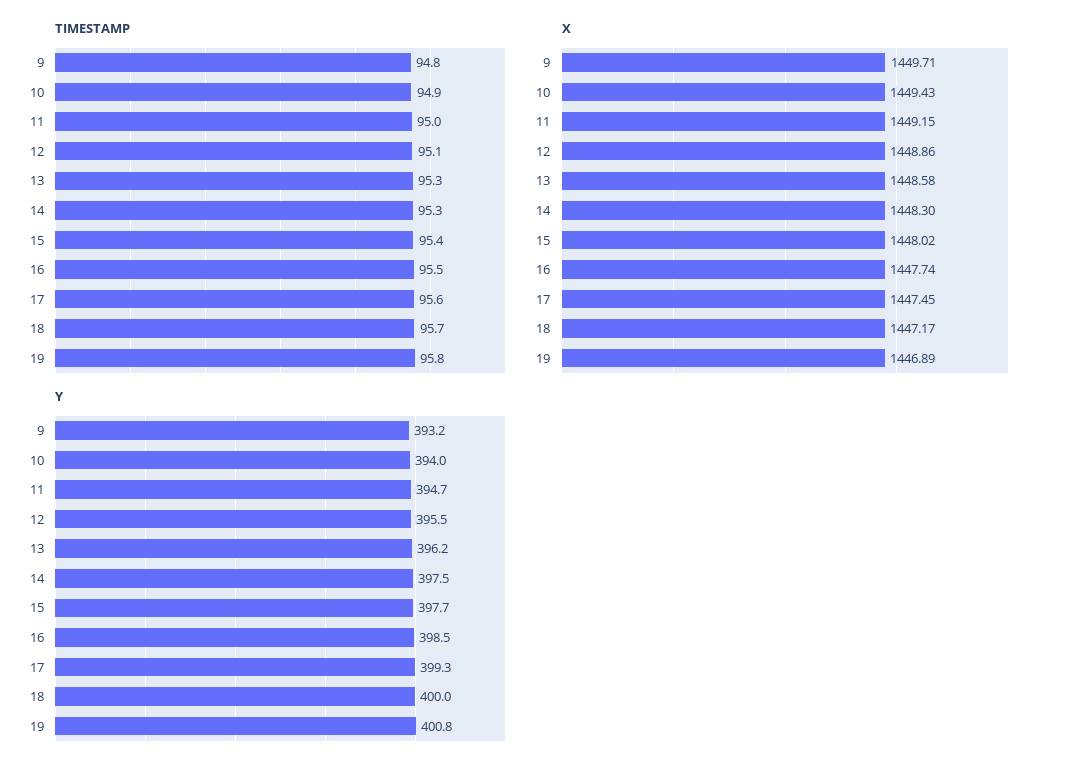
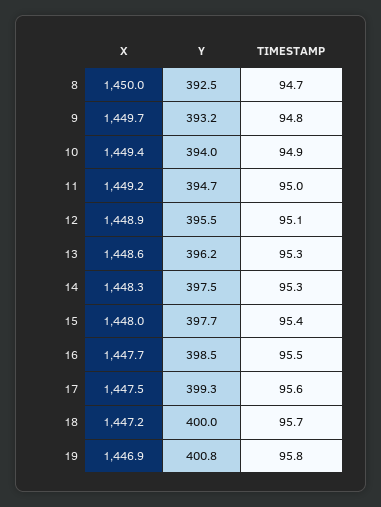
  {
    "TIMESTAMP": {
      "9": 94.8,
      "10": 94.9,
      "11": 95,
      "12": 95.1,
      "13": 95.3,
      "14": 95.3,
      "15": 95.4,
      "16": 95.5,
      "17": 95.6,
      "18": 95.7,
-     "19": 95.8
+     "19": 95.8,
+     "8": 94.7
    },
    "X": {
      "9": 1449.71,
      "10": 1449.43,
      "11": 1449.15,
      "12": 1448.86,
      "13": 1448.58,
      "14": 1448.3,
      "15": 1448.02,
      "16": 1447.74,
      "17": 1447.45,
      "18": 1447.17,
-     "19": 1446.89
+     "19": 1446.89,
+     "8": 1450
    },
    "Y": {
      "9": 393.2,
      "10": 394,
      "11": 394.7,
      "12": 395.5,
      "13": 396.2,
      "14": 397.5,
      "15": 397.7,
      "16": 398.5,
      "17": 399.3,
      "18": 400,
-     "19": 400.8
+     "19": 400.8,
+     "8": 392.5
    }
  }

